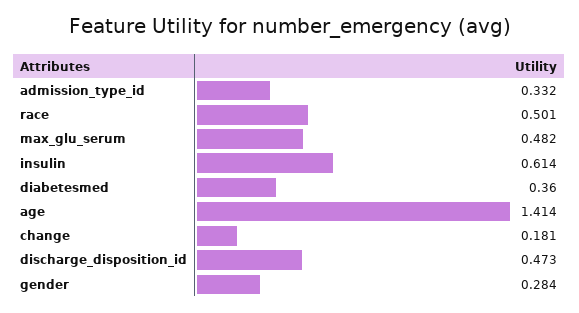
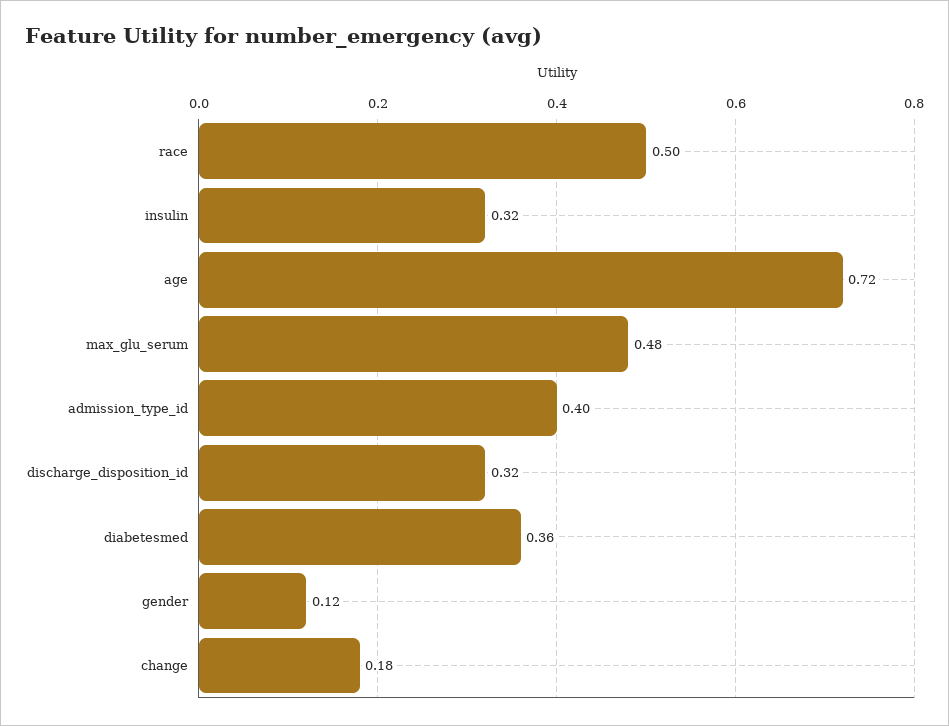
  {
-   "admission_type_id": 0.332,
+   "admission_type_id": 0.4,
    "race": 0.501,
    "max_glu_serum": 0.482,
-   "insulin": 0.614,
+   "insulin": 0.32,
    "diabetesmed": 0.36,
-   "age": 1.414,
+   "age": 0.72,
    "change": 0.181,
-   "discharge_disposition_id": 0.473,
+   "discharge_disposition_id": 0.32,
-   "gender": 0.284
+   "gender": 0.12
  }

